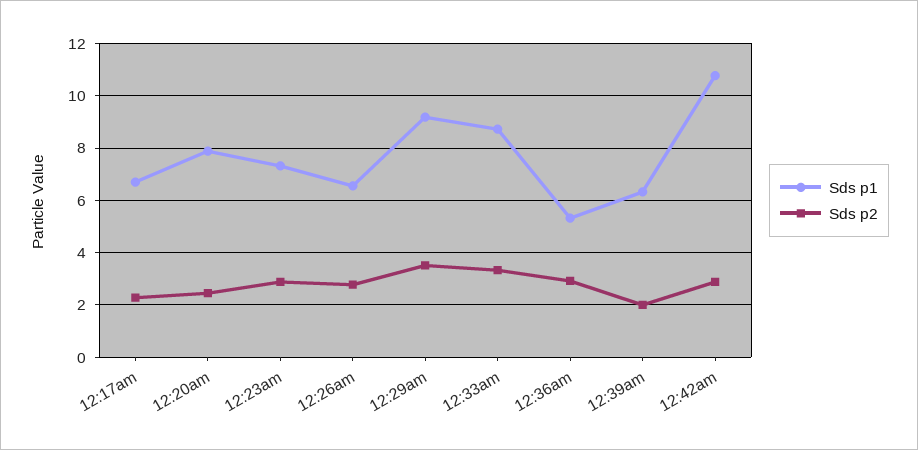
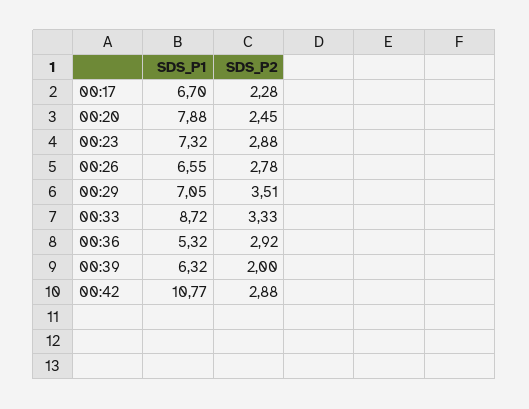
  {
    "Sds p1": {
      "12:17am": 6.7,
      "12:20am": 7.88,
      "12:23am": 7.32,
      "12:26am": 6.55,
-     "12:29am": 9.25,
+     "12:29am": 7.05,
      "12:33am": 8.72,
      "12:36am": 5.32,
      "12:39am": 6.32,
      "12:42am": 10.77
    },
    "Sds p2": {
      "12:17am": 2.28,
      "12:20am": 2.45,
      "12:23am": 2.88,
      "12:26am": 2.78,
      "12:29am": 3.51,
      "12:33am": 3.33,
      "12:36am": 2.92,
      "12:39am": 2,
      "12:42am": 2.88
    }
  }

